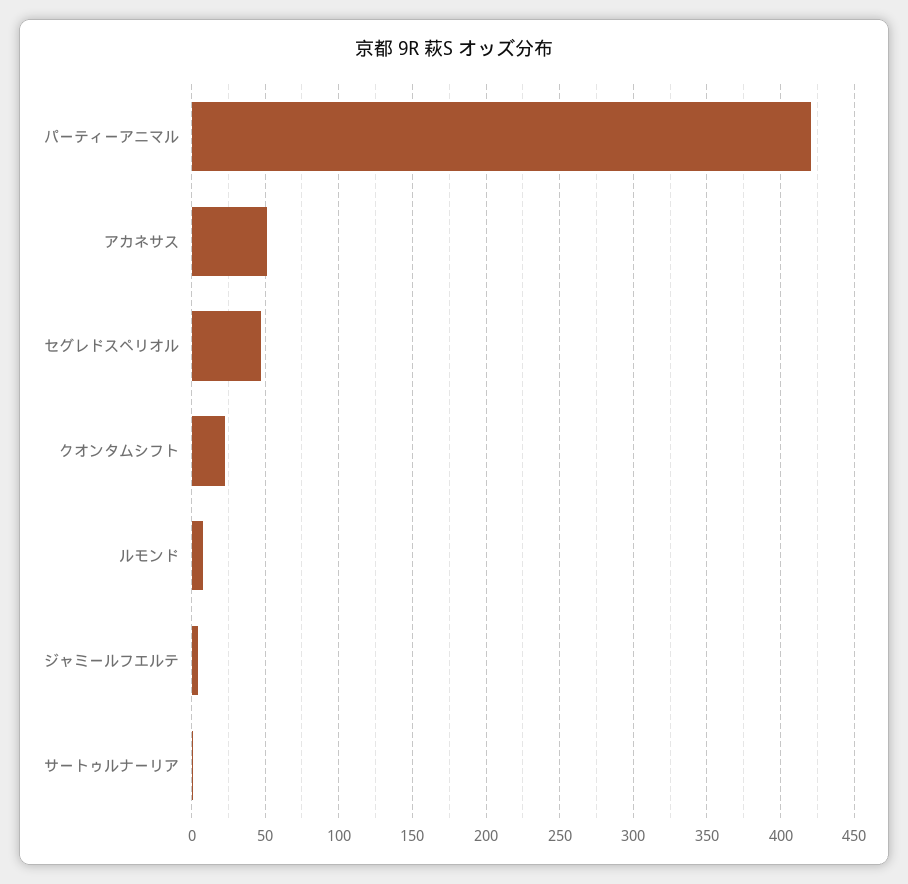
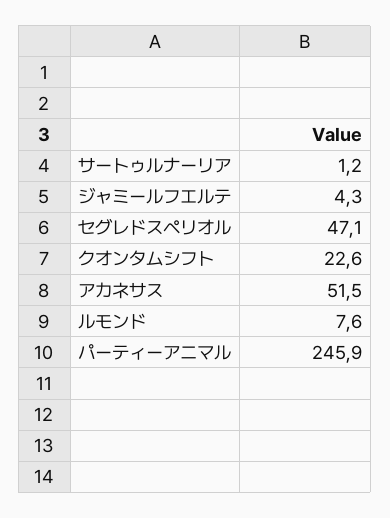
  {
-   "パーティーアニマル": 420,
+   "パーティーアニマル": 245.9,
    "アカネサス": 51.5,
    "セグレドスペリオル": 47.1,
    "クオンタムシフト": 22.6,
    "ルモンド": 7.6,
    "ジャミールフエルテ": 4.3,
    "サートゥルナーリア": 1.2
  }

